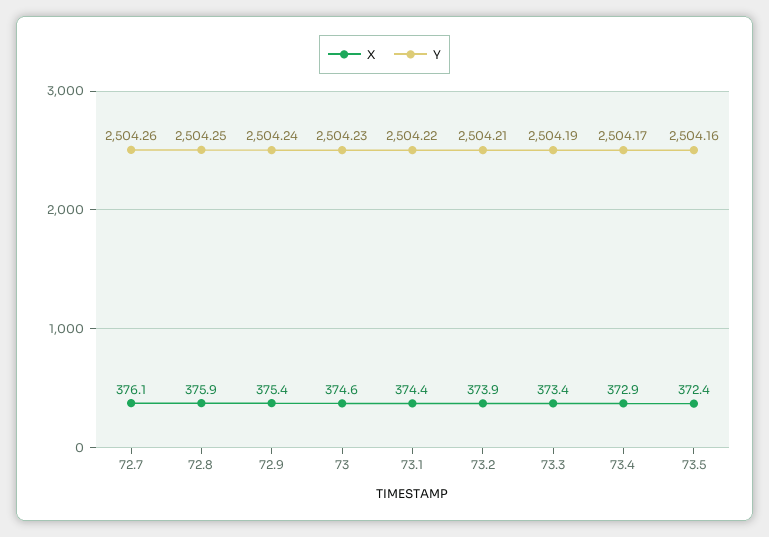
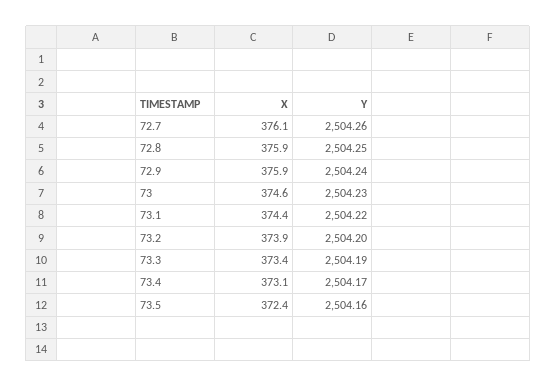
  {
    "X": {
      "72.7": 376.1,
      "72.8": 375.9,
-     "72.9": 375.4,
+     "72.9": 375.9,
      "73": 374.6,
      "73.1": 374.4,
      "73.2": 373.9,
      "73.3": 373.4,
-     "73.4": 372.9,
+     "73.4": 373.1,
      "73.5": 372.4
    },
    "Y": {
      "72.7": 2504.26,
      "72.8": 2504.25,
      "72.9": 2504.24,
      "73": 2504.23,
      "73.1": 2504.22,
-     "73.2": 2504.21,
+     "73.2": 2504.2,
      "73.3": 2504.19,
      "73.4": 2504.17,
      "73.5": 2504.16
    }
  }

